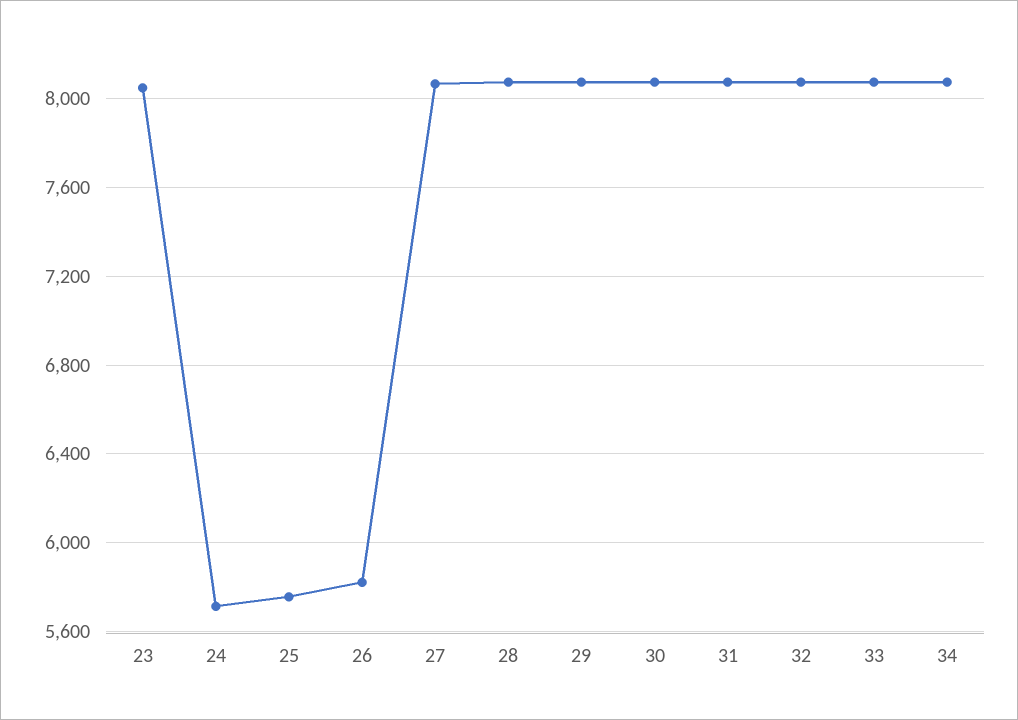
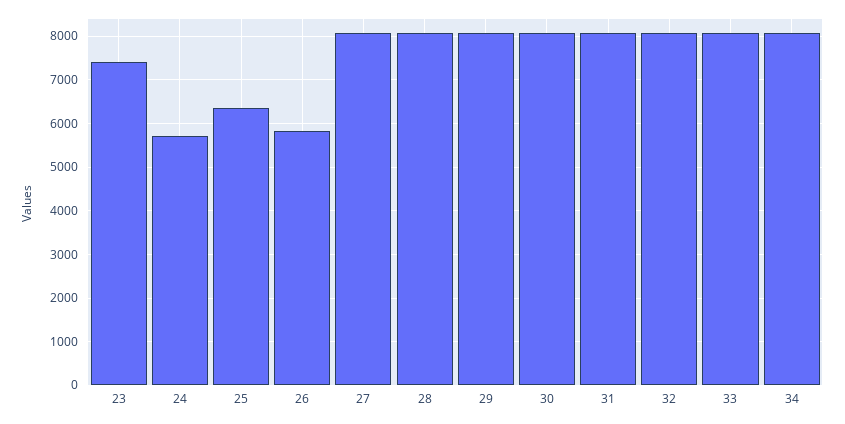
  {
-   "23": 8050,
+   "23": 7400,
    "24": 5700,
-   "25": 5750,
+   "25": 6400,
    "26": 5800,
    "27": 8050,
    "28": 8050,
    "29": 8050,
    "30": 8050,
    "31": 8050,
    "32": 8050,
    "33": 8050,
    "34": 8050
  }

